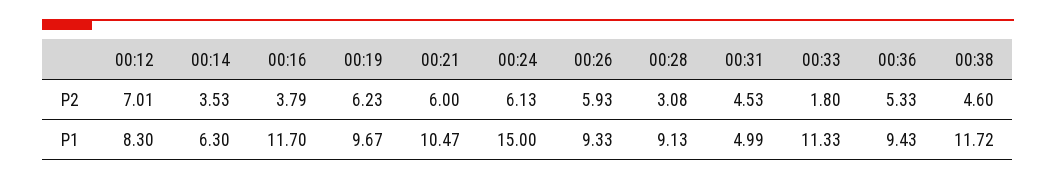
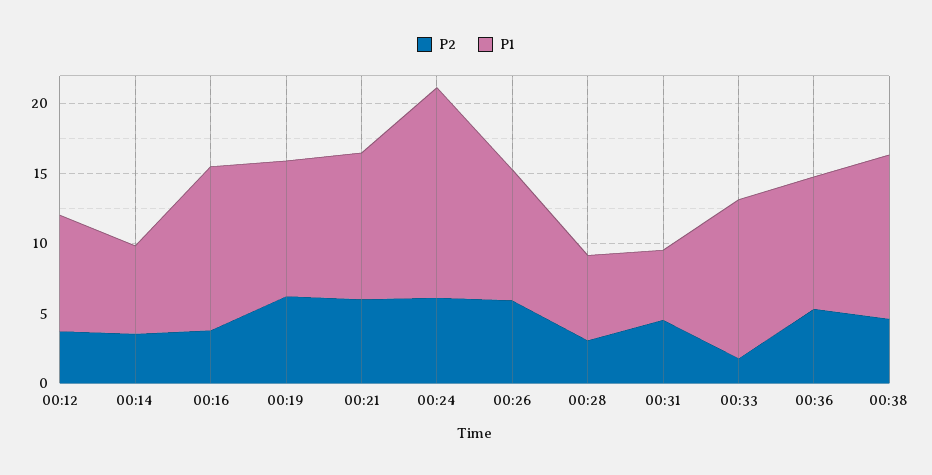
  {
    "P2": {
-     "00:12": 7.01,
+     "00:12": 4,
      "00:14": 3.53,
      "00:16": 3.79,
      "00:19": 6.23,
      "00:21": 6,
      "00:24": 6.13,
      "00:26": 5.93,
      "00:28": 3.08,
      "00:31": 4.53,
      "00:33": 1.8,
      "00:36": 5.33,
      "00:38": 4.6
    },
    "P1": {
      "00:12": 8.3,
      "00:14": 6.3,
      "00:16": 11.7,
      "00:19": 9.67,
      "00:21": 10.47,
      "00:24": 15,
      "00:26": 9.33,
-     "00:28": 9.13,
+     "00:28": 6,
      "00:31": 4.99,
      "00:33": 11.33,
      "00:36": 9.43,
      "00:38": 11.72
    }
  }

